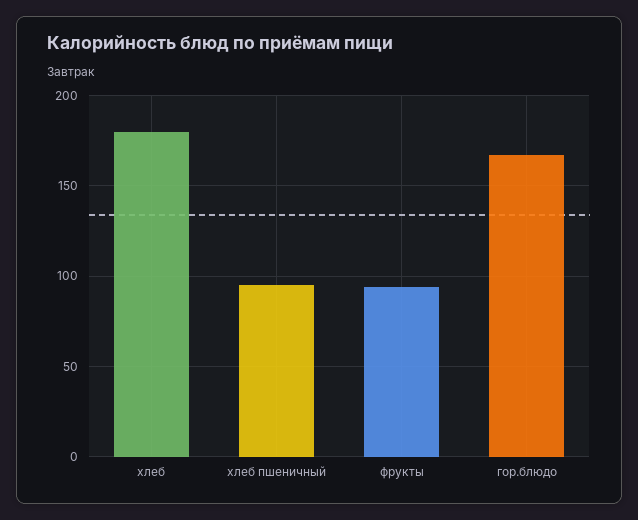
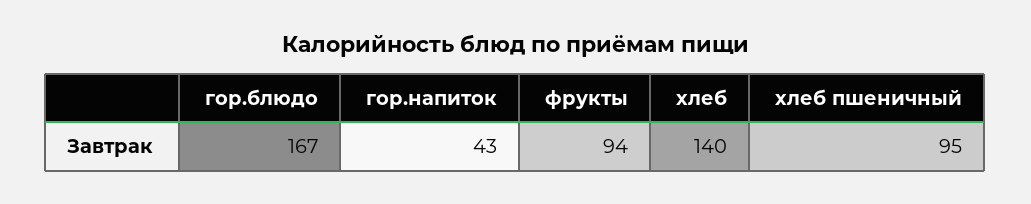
  {
-   "хлеб": 180,
+   "хлеб": 140,
    "хлеб пшеничный": 95,
    "фрукты": 94,
-   "гор.блюдо": 167
+   "гор.блюдо": 167,
+   "гор.напиток": 43
  }

